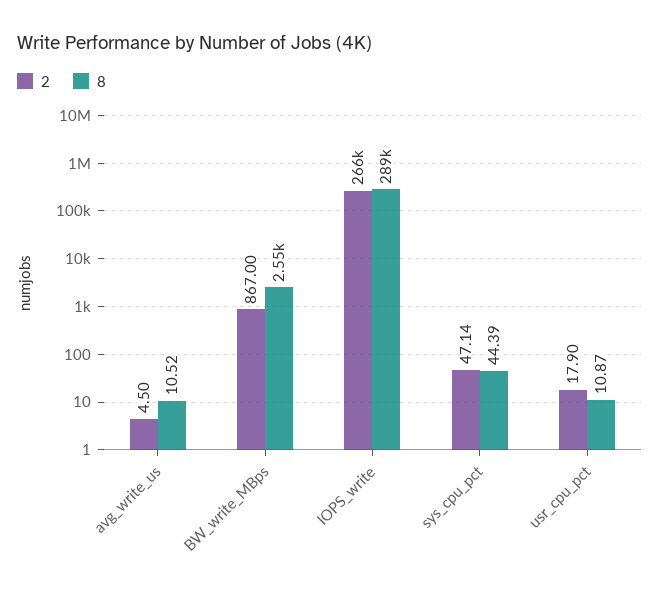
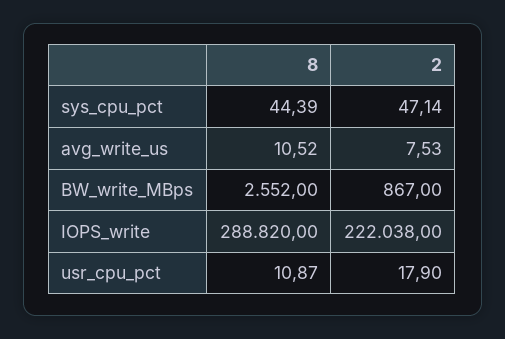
  {
    "2": {
-     "avg_write_us": 4.5,
+     "avg_write_us": 7.53,
      "BW_write_MBps": 867,
-     "IOPS_write": 266000,
+     "IOPS_write": 222038,
      "sys_cpu_pct": 47.14,
      "usr_cpu_pct": 17.9
    },
    "8": {
      "avg_write_us": 10.52,
      "BW_write_MBps": 2552,
      "IOPS_write": 288820,
      "sys_cpu_pct": 44.39,
      "usr_cpu_pct": 10.87
    }
  }

